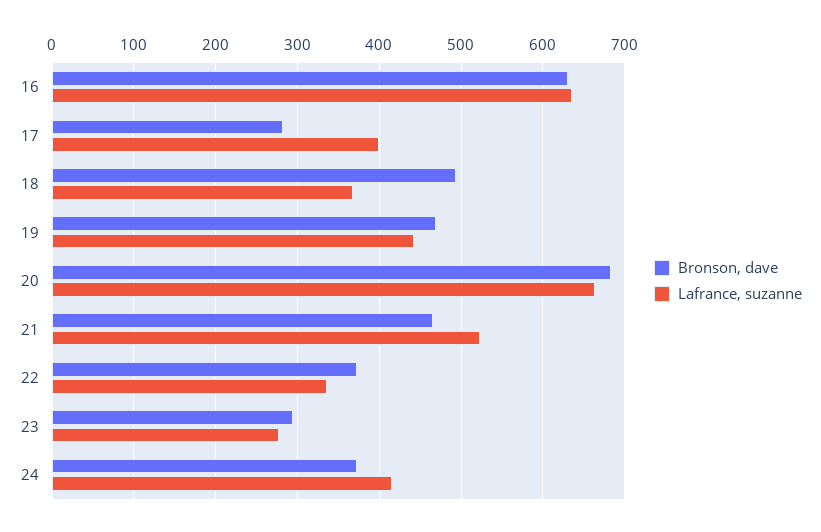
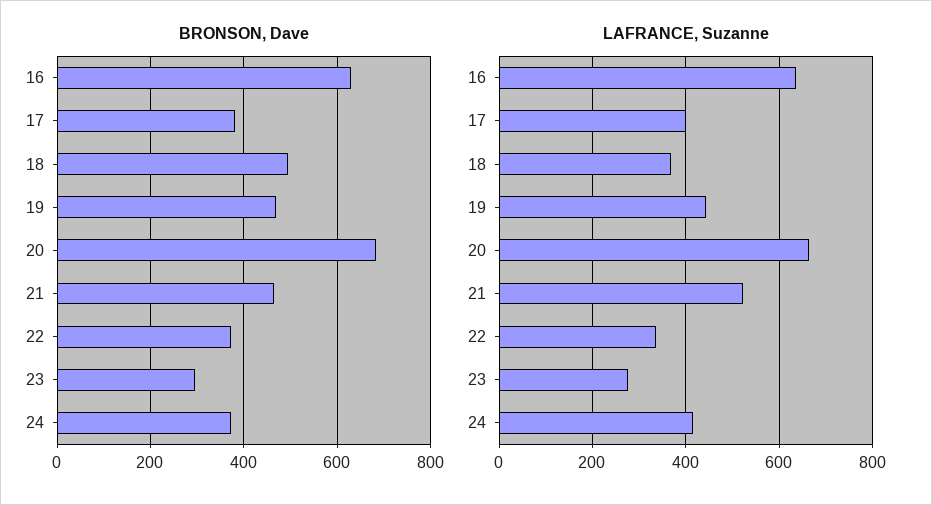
  {
    "Bronson, dave": {
      "16": 630,
-     "17": 280,
+     "17": 380,
      "18": 490,
      "19": 470,
      "20": 680,
      "21": 470,
      "22": 370,
      "23": 300,
      "24": 370
    },
    "Lafrance, suzanne": {
      "16": 640,
      "17": 400,
      "18": 370,
      "19": 440,
      "20": 660,
      "21": 520,
      "22": 340,
      "23": 280,
      "24": 420
    }
  }

